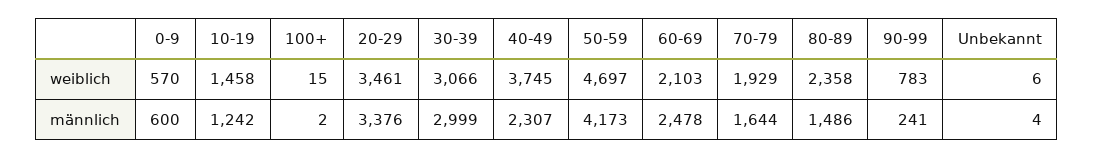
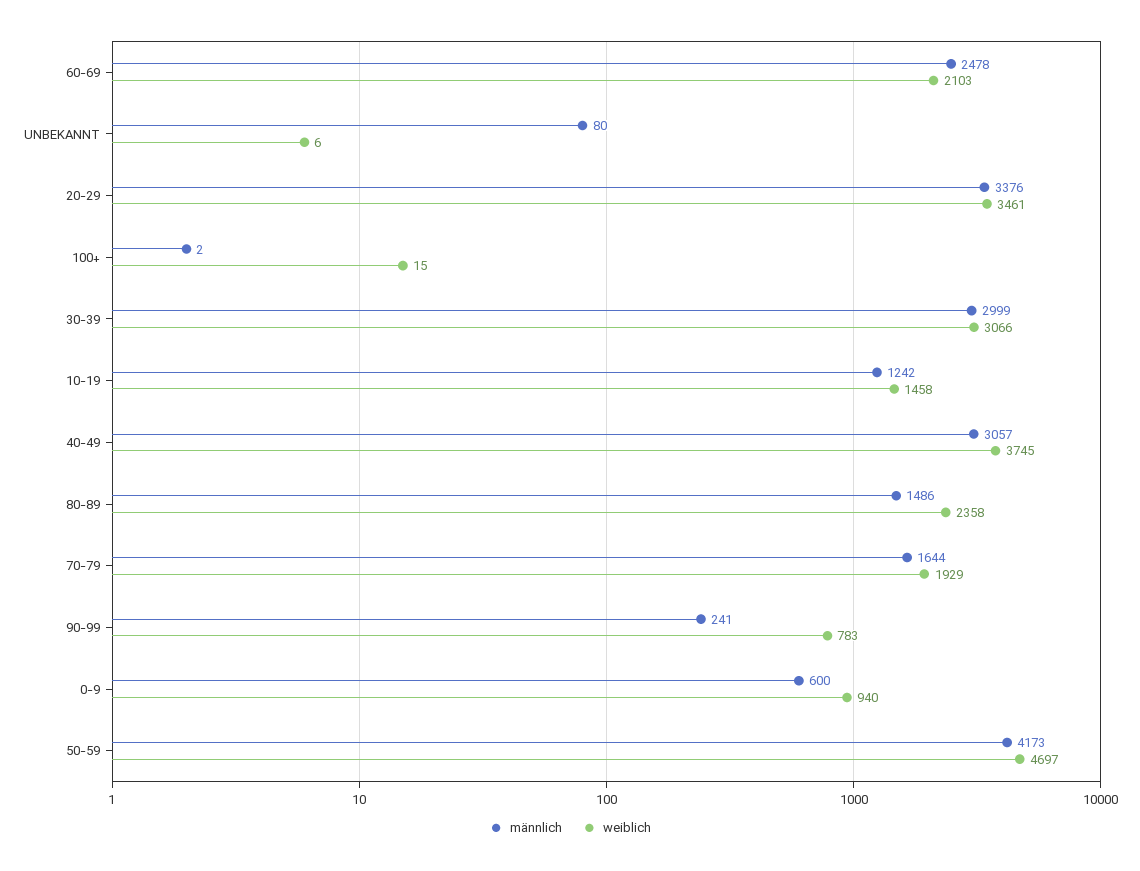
  {
    "weiblich": {
-     "0-9": 570,
+     "0-9": 940,
      "10-19": 1458,
      "100+": 15,
      "20-29": 3461,
      "30-39": 3066,
      "40-49": 3745,
      "50-59": 4697,
      "60-69": 2103,
      "70-79": 1929,
      "80-89": 2358,
      "90-99": 783,
      "Unbekannt": 6
    },
    "männlich": {
      "0-9": 600,
      "10-19": 1242,
      "100+": 2,
      "20-29": 3376,
      "30-39": 2999,
-     "40-49": 2307,
+     "40-49": 3057,
      "50-59": 4173,
      "60-69": 2478,
      "70-79": 1644,
      "80-89": 1486,
      "90-99": 241,
-     "Unbekannt": 4
+     "Unbekannt": 80
    }
  }

